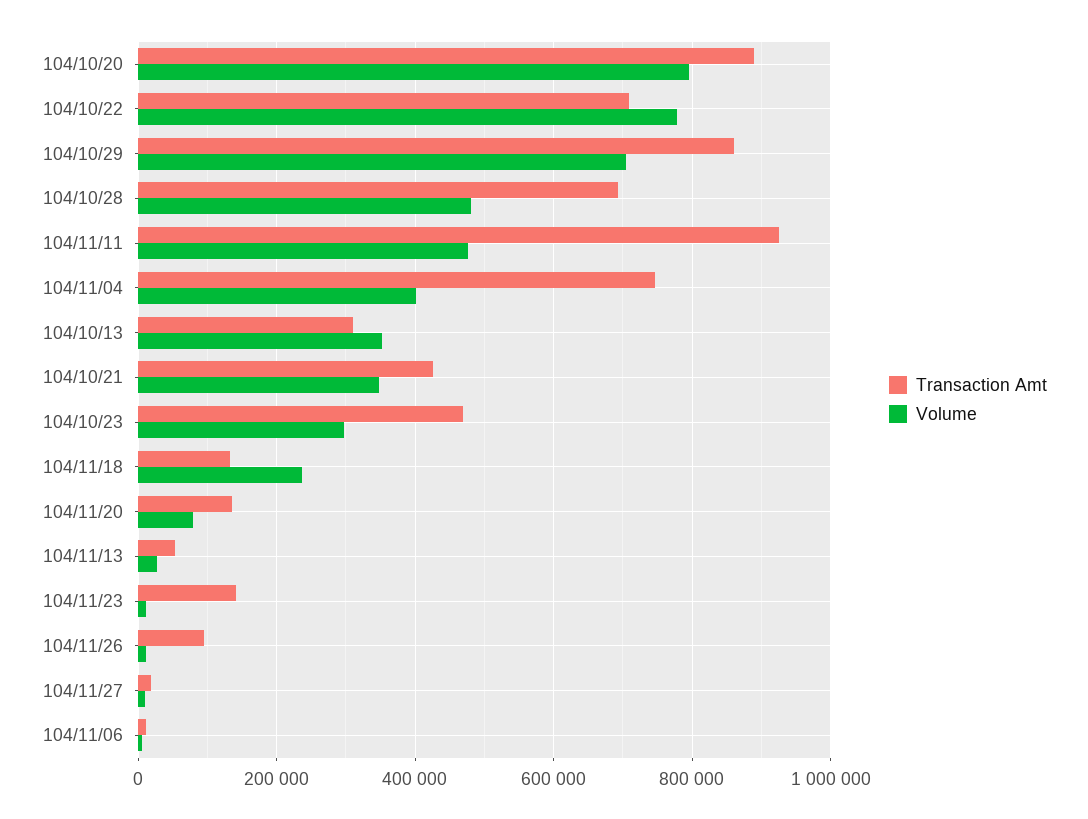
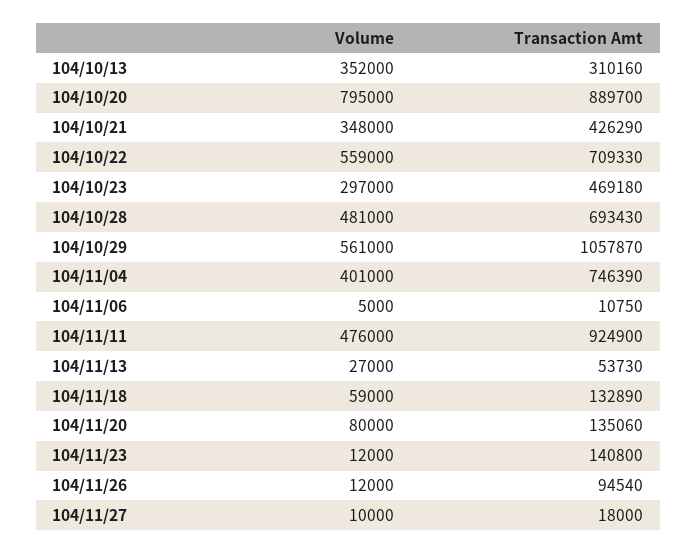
  {
    "Transaction Amt": {
      "104/10/20": 889700,
      "104/10/22": 709330,
-     "104/10/29": 860000,
+     "104/10/29": 1057870,
      "104/10/28": 693430,
      "104/11/11": 924900,
      "104/11/04": 746390,
      "104/10/13": 310160,
      "104/10/21": 426290,
      "104/10/23": 469180,
      "104/11/18": 132890,
      "104/11/20": 135060,
      "104/11/13": 53730,
      "104/11/23": 140800,
      "104/11/26": 94540,
      "104/11/27": 18000,
      "104/11/06": 10750
    },
    "Volume": {
      "104/10/20": 795000,
-     "104/10/22": 780000,
+     "104/10/22": 559000,
-     "104/10/29": 700000,
+     "104/10/29": 561000,
      "104/10/28": 481000,
      "104/11/11": 476000,
      "104/11/04": 401000,
      "104/10/13": 352000,
      "104/10/21": 348000,
      "104/10/23": 297000,
-     "104/11/18": 240000,
+     "104/11/18": 59000,
      "104/11/20": 80000,
      "104/11/13": 27000,
      "104/11/23": 12000,
      "104/11/26": 12000,
      "104/11/27": 10000,
      "104/11/06": 5000
    }
  }

